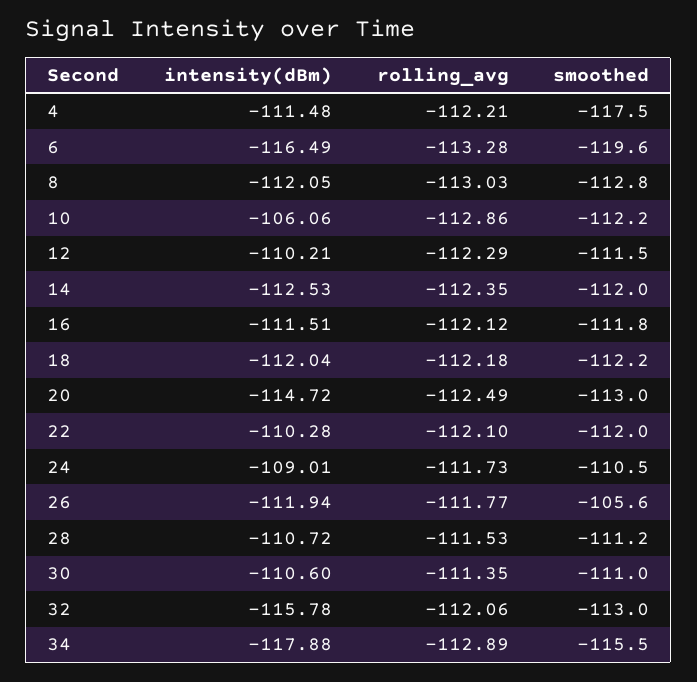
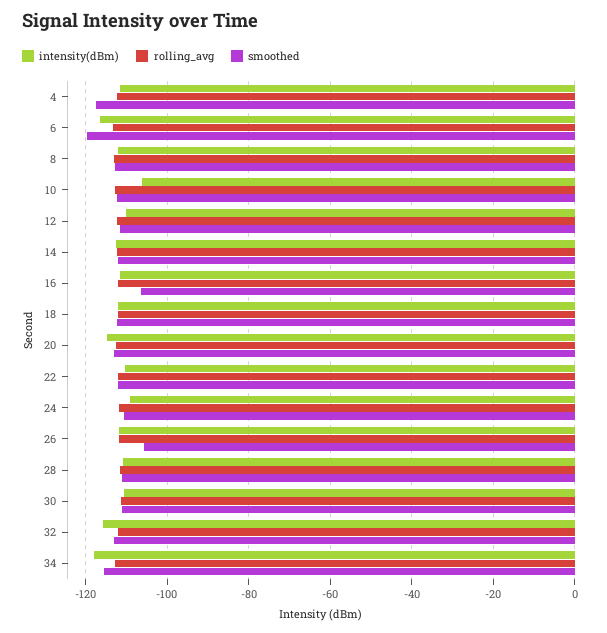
  {
    "intensity(dBm)": {
      "4": -111.48,
      "6": -116.49,
      "8": -112.05,
      "10": -106.06,
      "12": -110.21,
      "14": -112.53,
      "16": -111.51,
      "18": -112.04,
      "20": -114.72,
      "22": -110.28,
      "24": -109.01,
      "26": -111.94,
      "28": -110.72,
      "30": -110.6,
      "32": -115.78,
      "34": -117.88
    },
    "rolling_avg": {
      "4": -112.21,
      "6": -113.28,
      "8": -113.03,
      "10": -112.86,
      "12": -112.29,
      "14": -112.35,
      "16": -112.12,
      "18": -112.18,
      "20": -112.49,
      "22": -112.1,
      "24": -111.73,
      "26": -111.77,
      "28": -111.53,
      "30": -111.35,
      "32": -112.06,
      "34": -112.89
    },
    "smoothed": {
      "4": -117.5,
      "6": -119.6,
      "8": -112.8,
      "10": -112.2,
      "12": -111.5,
      "14": -112,
-     "16": -111.8,
+     "16": -106,
      "18": -112.2,
      "20": -113,
      "22": -112,
      "24": -110.5,
      "26": -105.6,
      "28": -111.2,
      "30": -111,
      "32": -113,
      "34": -115.5
    }
  }

